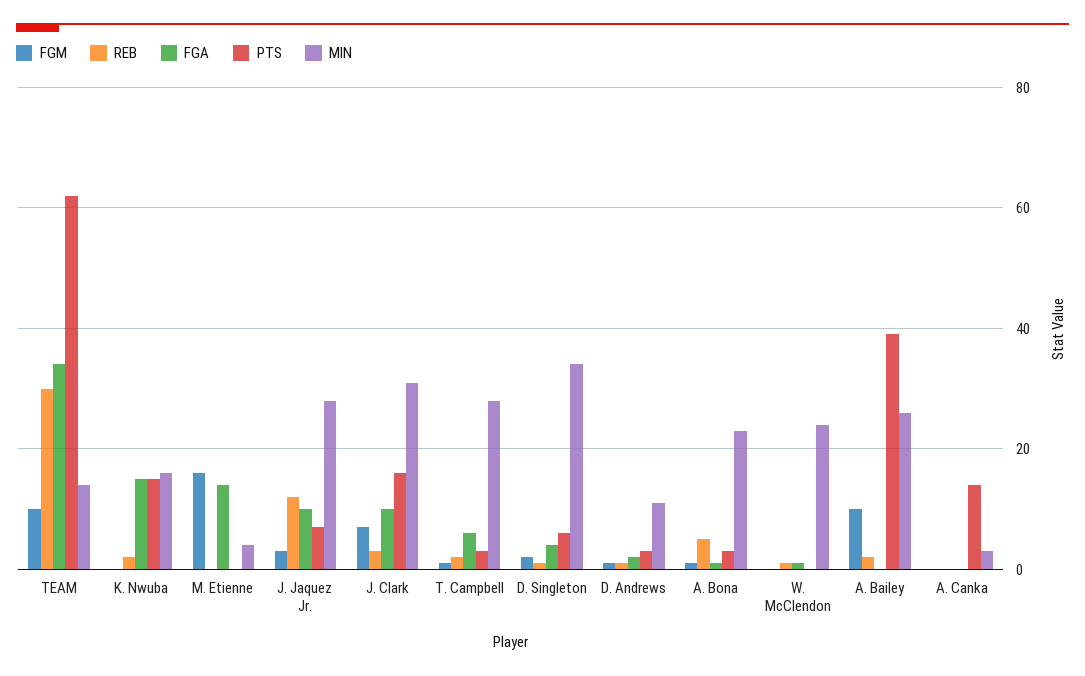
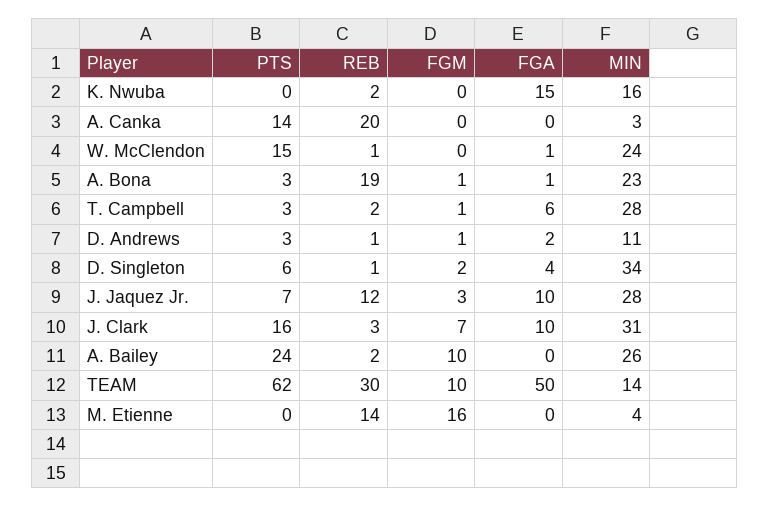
  {
    "FGM": {
      "TEAM": 10,
      "K. Nwuba": 0,
      "M. Etienne": 16,
      "J. Jaquez Jr.": 3,
      "J. Clark": 7,
      "T. Campbell": 1,
      "D. Singleton": 2,
      "D. Andrews": 1,
      "A. Bona": 1,
      "W. McClendon": 0,
      "A. Bailey": 10,
      "A. Canka": 0
    },
    "REB": {
      "TEAM": 30,
      "K. Nwuba": 2,
-     "M. Etienne": 0,
+     "M. Etienne": 14,
      "J. Jaquez Jr.": 12,
      "J. Clark": 3,
      "T. Campbell": 2,
      "D. Singleton": 1,
      "D. Andrews": 1,
-     "A. Bona": 5,
+     "A. Bona": 19,
      "W. McClendon": 1,
      "A. Bailey": 2,
-     "A. Canka": 0
+     "A. Canka": 20
    },
    "FGA": {
-     "TEAM": 35,
+     "TEAM": 50,
      "K. Nwuba": 15,
-     "M. Etienne": 15,
+     "M. Etienne": 0,
      "J. Jaquez Jr.": 10,
      "J. Clark": 10,
      "T. Campbell": 6,
      "D. Singleton": 4,
      "D. Andrews": 2,
      "A. Bona": 1,
      "W. McClendon": 1,
      "A. Bailey": 0,
      "A. Canka": 0
    },
    "PTS": {
      "TEAM": 62,
-     "K. Nwuba": 15,
+     "K. Nwuba": 0,
      "M. Etienne": 0,
      "J. Jaquez Jr.": 7,
      "J. Clark": 16,
      "T. Campbell": 3,
      "D. Singleton": 6,
      "D. Andrews": 3,
      "A. Bona": 3,
-     "W. McClendon": 0,
+     "W. McClendon": 15,
-     "A. Bailey": 40,
+     "A. Bailey": 24,
      "A. Canka": 14
    },
    "MIN": {
      "TEAM": 14,
      "K. Nwuba": 16,
      "M. Etienne": 4,
      "J. Jaquez Jr.": 28,
      "J. Clark": 31,
      "T. Campbell": 28,
      "D. Singleton": 34,
      "D. Andrews": 11,
      "A. Bona": 23,
      "W. McClendon": 24,
      "A. Bailey": 26,
      "A. Canka": 3
    }
  }

